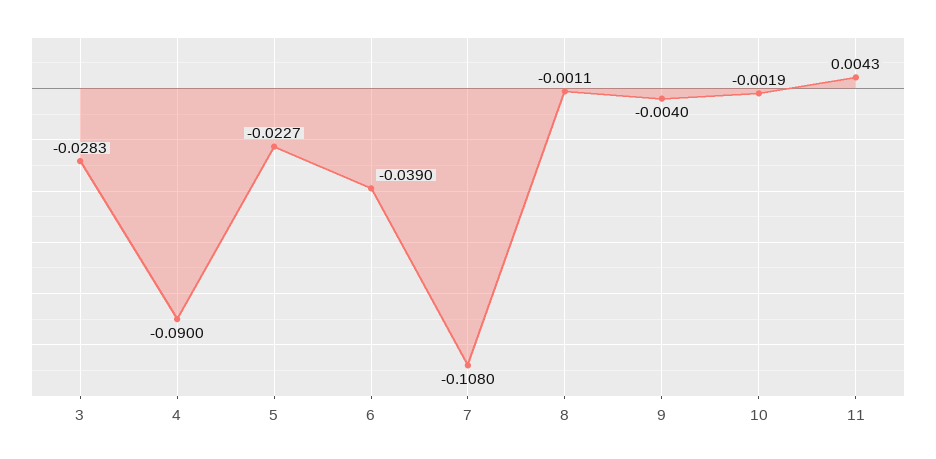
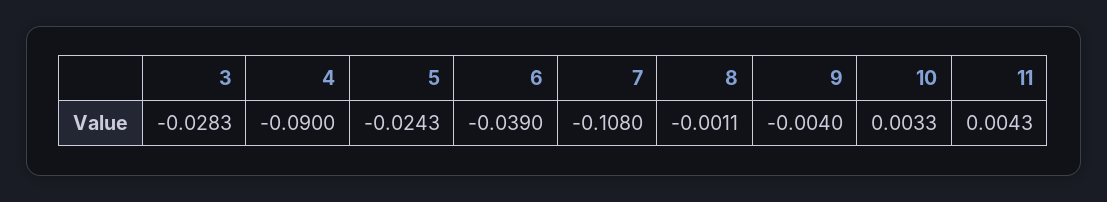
  {
    "3": -0.0283,
    "4": -0.09,
-   "5": -0.0227,
+   "5": -0.0243,
    "6": -0.039,
    "7": -0.108,
    "8": -0.0011,
    "9": -0.004,
-   "10": -0.0019,
+   "10": 0.0033,
    "11": 0.0043
  }

